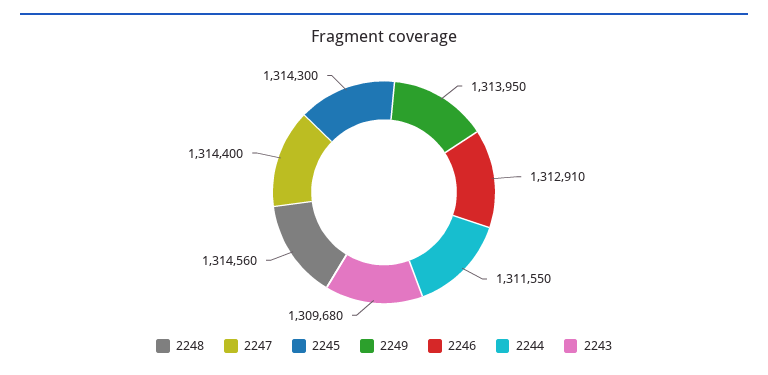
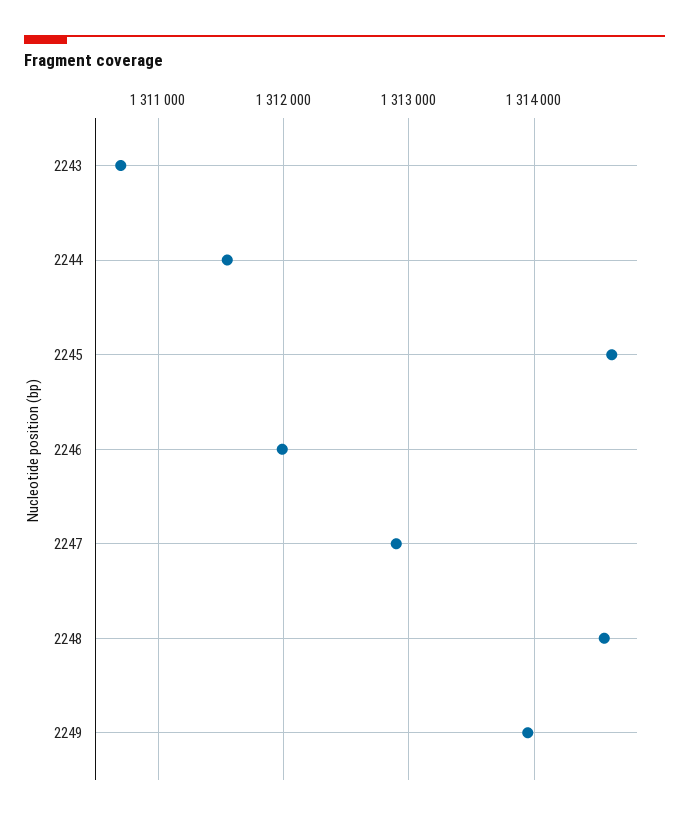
  {
    "2248": 1314560,
-   "2247": 1314400,
+   "2247": 1312900,
-   "2245": 1314300,
+   "2245": 1314600,
    "2249": 1313950,
-   "2246": 1312910,
+   "2246": 1312000,
    "2244": 1311550,
-   "2243": 1309680
+   "2243": 1310700
  }

